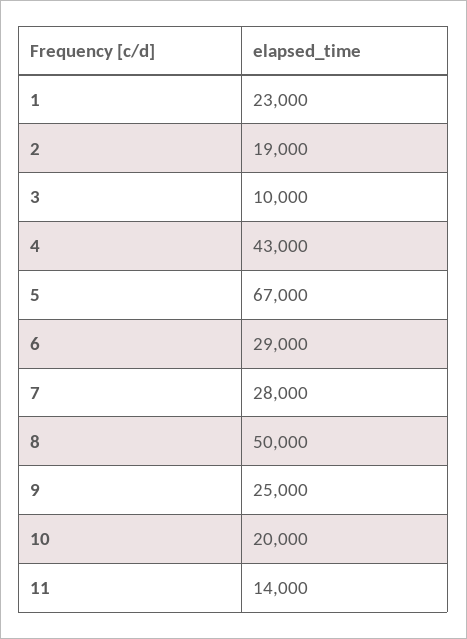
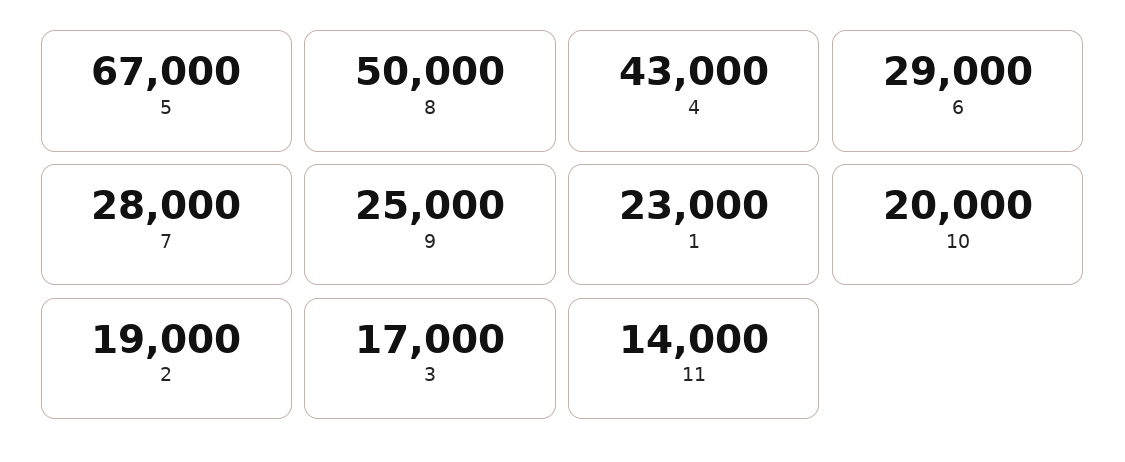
  {
    "1": 23000,
    "2": 19000,
-   "3": 10000,
+   "3": 17000,
    "4": 43000,
    "5": 67000,
    "6": 29000,
    "7": 28000,
    "8": 50000,
    "9": 25000,
    "10": 20000,
    "11": 14000
  }

